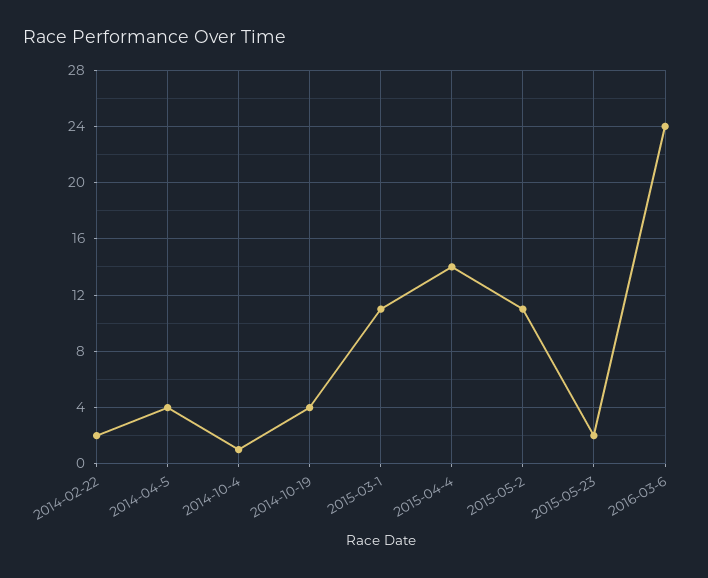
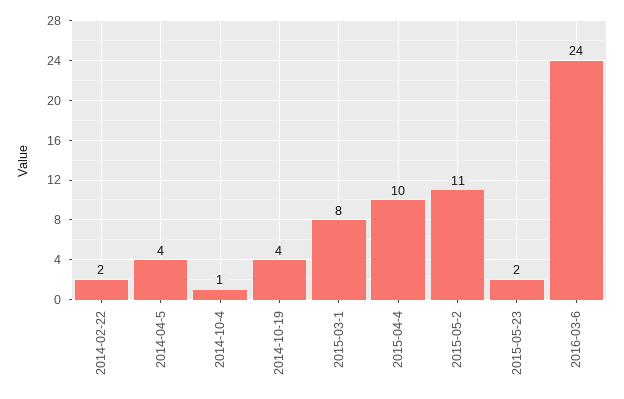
  {
    "2014-02-22": 2,
    "2014-04-5": 4,
    "2014-10-4": 1,
    "2014-10-19": 4,
-   "2015-03-1": 11,
+   "2015-03-1": 8,
-   "2015-04-4": 14,
+   "2015-04-4": 10,
    "2015-05-2": 11,
    "2015-05-23": 2,
    "2016-03-6": 24
  }

